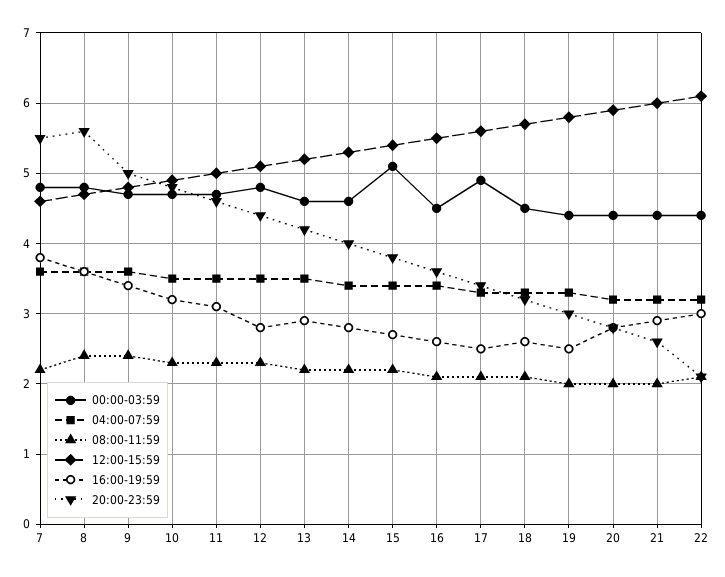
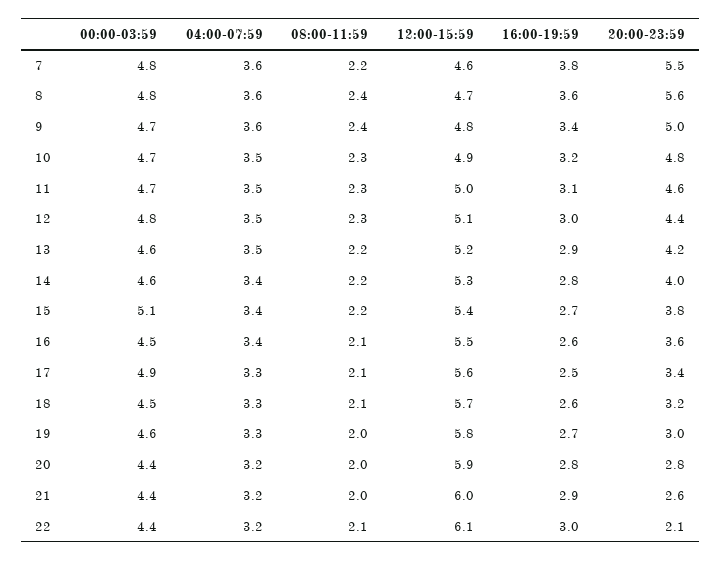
  {
    "00:00-03:59": {
      "7": 4.8,
      "8": 4.8,
      "9": 4.7,
      "10": 4.7,
      "11": 4.7,
      "12": 4.8,
      "13": 4.6,
      "14": 4.6,
      "15": 5.1,
      "16": 4.5,
      "17": 4.9,
      "18": 4.5,
-     "19": 4.4,
+     "19": 4.6,
      "20": 4.4,
      "21": 4.4,
      "22": 4.4
    },
    "04:00-07:59": {
      "7": 3.6,
      "8": 3.6,
      "9": 3.6,
      "10": 3.5,
      "11": 3.5,
      "12": 3.5,
      "13": 3.5,
      "14": 3.4,
      "15": 3.4,
      "16": 3.4,
      "17": 3.3,
      "18": 3.3,
      "19": 3.3,
      "20": 3.2,
      "21": 3.2,
      "22": 3.2
    },
    "08:00-11:59": {
      "7": 2.2,
      "8": 2.4,
      "9": 2.4,
      "10": 2.3,
      "11": 2.3,
      "12": 2.3,
      "13": 2.2,
      "14": 2.2,
      "15": 2.2,
      "16": 2.1,
      "17": 2.1,
      "18": 2.1,
      "19": 2,
      "20": 2,
      "21": 2,
      "22": 2.1
    },
    "12:00-15:59": {
      "7": 4.6,
      "8": 4.7,
      "9": 4.8,
      "10": 4.9,
      "11": 5,
      "12": 5.1,
      "13": 5.2,
      "14": 5.3,
      "15": 5.4,
      "16": 5.5,
      "17": 5.6,
      "18": 5.7,
      "19": 5.8,
      "20": 5.9,
      "21": 6,
      "22": 6.1
    },
    "16:00-19:59": {
      "7": 3.8,
      "8": 3.6,
      "9": 3.4,
      "10": 3.2,
      "11": 3.1,
-     "12": 2.8,
+     "12": 3,
      "13": 2.9,
      "14": 2.8,
      "15": 2.7,
      "16": 2.6,
      "17": 2.5,
      "18": 2.6,
-     "19": 2.5,
+     "19": 2.7,
      "20": 2.8,
      "21": 2.9,
      "22": 3
    },
    "20:00-23:59": {
      "7": 5.5,
      "8": 5.6,
      "9": 5,
      "10": 4.8,
      "11": 4.6,
      "12": 4.4,
      "13": 4.2,
      "14": 4,
      "15": 3.8,
      "16": 3.6,
      "17": 3.4,
      "18": 3.2,
      "19": 3,
      "20": 2.8,
      "21": 2.6,
      "22": 2.1
    }
  }

